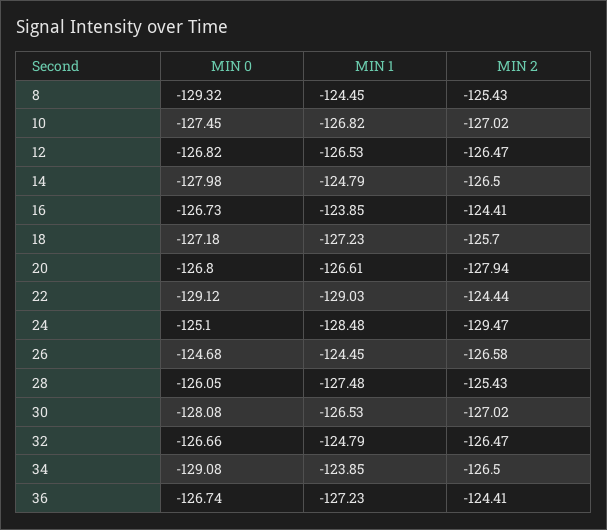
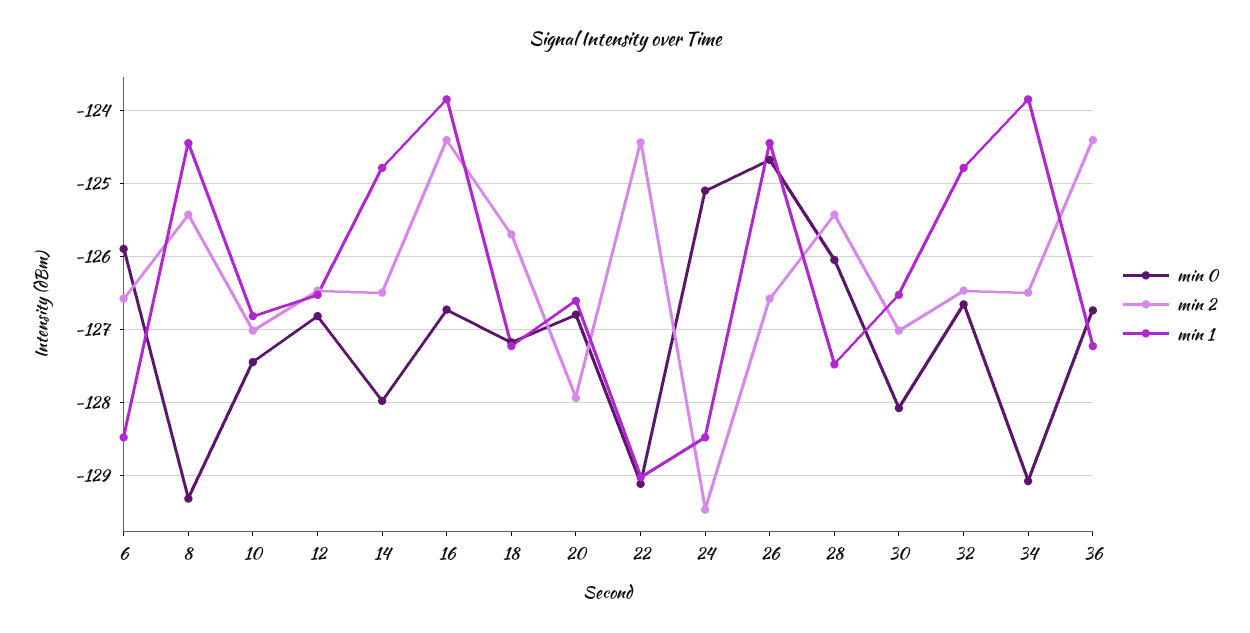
  {
    "MIN 0": {
      "8": -129.32,
      "10": -127.45,
      "12": -126.82,
      "14": -127.98,
      "16": -126.73,
      "18": -127.18,
      "20": -126.8,
      "22": -129.12,
      "24": -125.1,
      "26": -124.68,
      "28": -126.05,
      "30": -128.08,
      "32": -126.66,
      "34": -129.08,
-     "36": -126.74
+     "36": -126.74,
+     "6": -125.9
    },
    "MIN 1": {
      "8": -124.45,
      "10": -126.82,
      "12": -126.53,
      "14": -124.79,
      "16": -123.85,
      "18": -127.23,
      "20": -126.61,
      "22": -129.03,
      "24": -128.48,
      "26": -124.45,
      "28": -127.48,
      "30": -126.53,
      "32": -124.79,
      "34": -123.85,
-     "36": -127.23
+     "36": -127.23,
+     "6": -128.5
    },
    "MIN 2": {
      "8": -125.43,
      "10": -127.02,
      "12": -126.47,
      "14": -126.5,
      "16": -124.41,
      "18": -125.7,
      "20": -127.94,
      "22": -124.44,
      "24": -129.47,
      "26": -126.58,
      "28": -125.43,
      "30": -127.02,
      "32": -126.47,
      "34": -126.5,
-     "36": -124.41
+     "36": -124.41,
+     "6": -126.6
    }
  }

